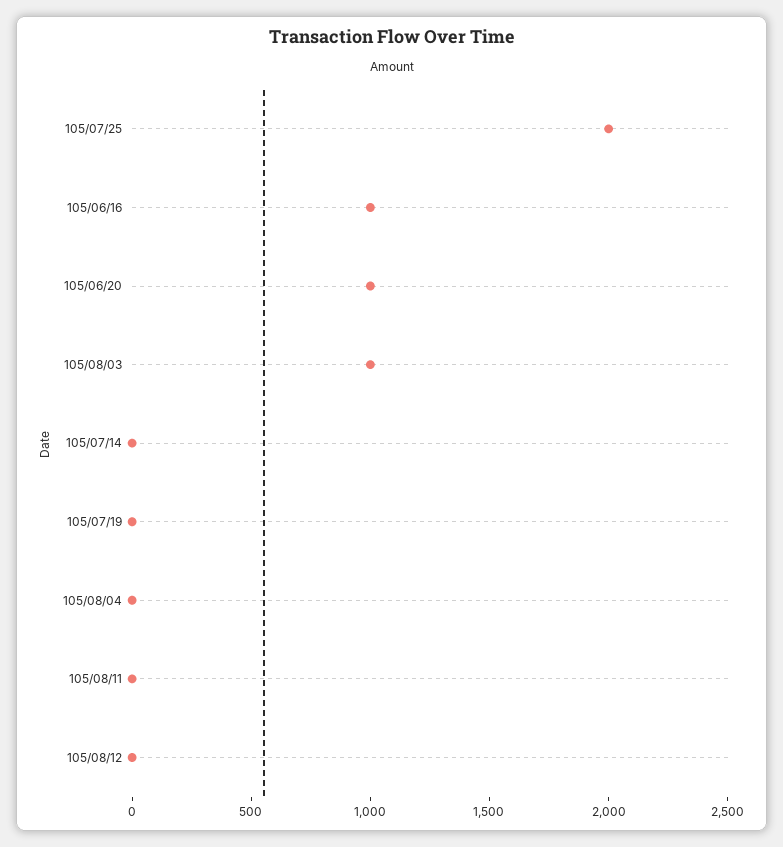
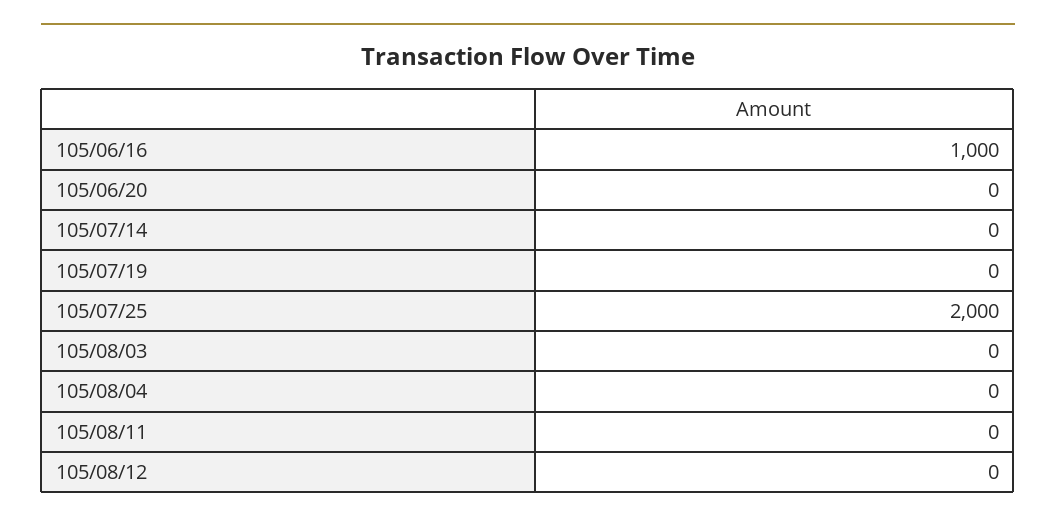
  {
    "105/07/25": 2000,
    "105/06/16": 1000,
-   "105/06/20": 1000,
+   "105/06/20": 0,
-   "105/08/03": 1000,
+   "105/08/03": 0,
    "105/07/14": 0,
    "105/07/19": 0,
    "105/08/04": 0,
    "105/08/11": 0,
    "105/08/12": 0
  }

